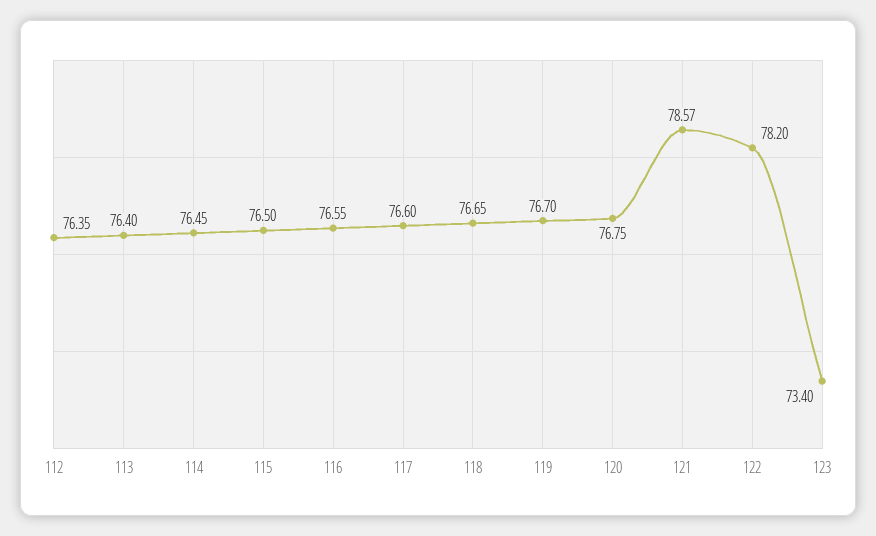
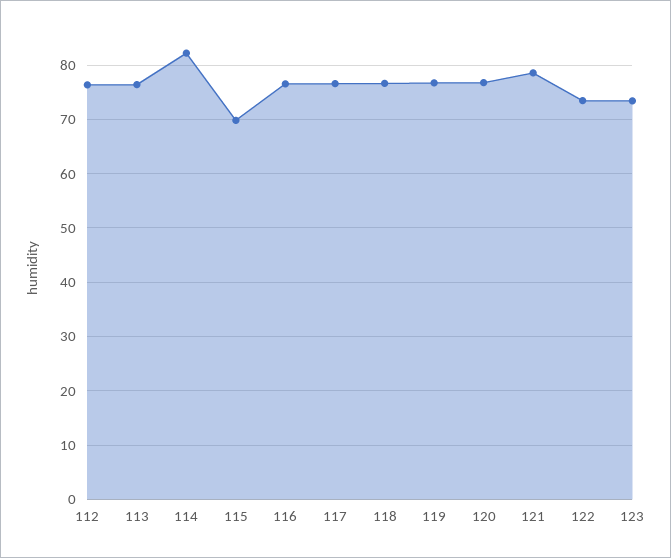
  {
    "112": 76.35,
    "113": 76.4,
-   "114": 76.45,
+   "114": 82,
-   "115": 76.5,
+   "115": 70,
    "116": 76.55,
    "117": 76.6,
    "118": 76.65,
    "119": 76.7,
    "120": 76.75,
    "121": 78.57,
-   "122": 78.2,
+   "122": 74,
    "123": 73.4
  }

